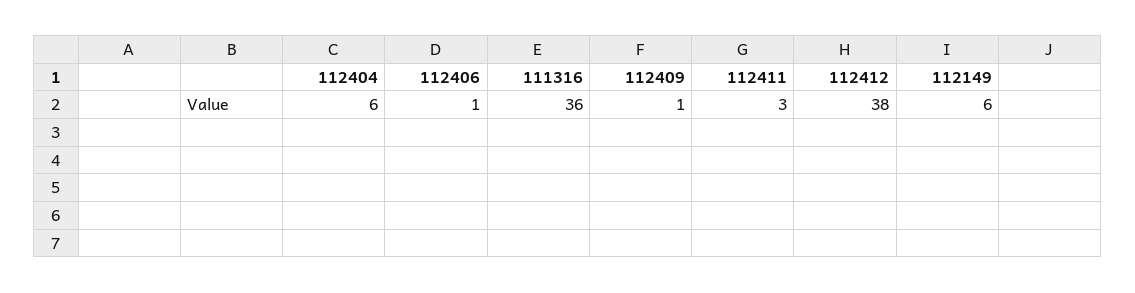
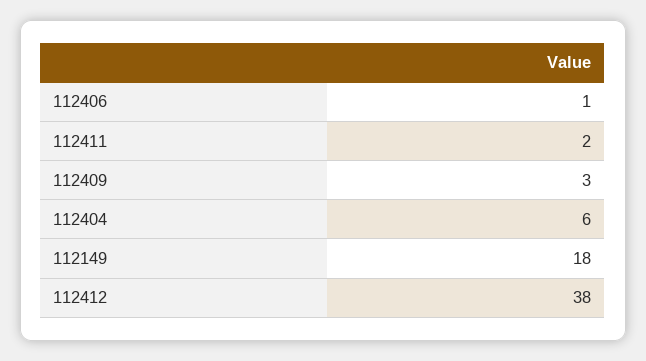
  {
    "112404": 6,
    "112406": 1,
-   "111316": 36,
-   "112409": 1,
+   "112409": 3,
-   "112411": 3,
+   "112411": 2,
    "112412": 38,
-   "112149": 6
+   "112149": 18
  }

